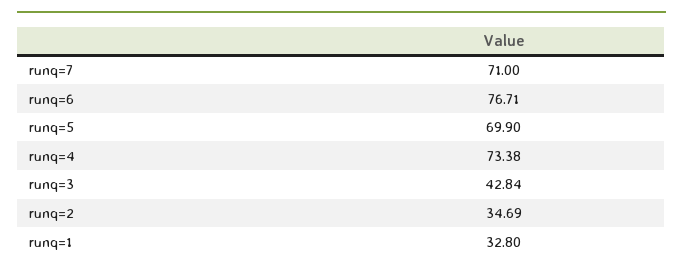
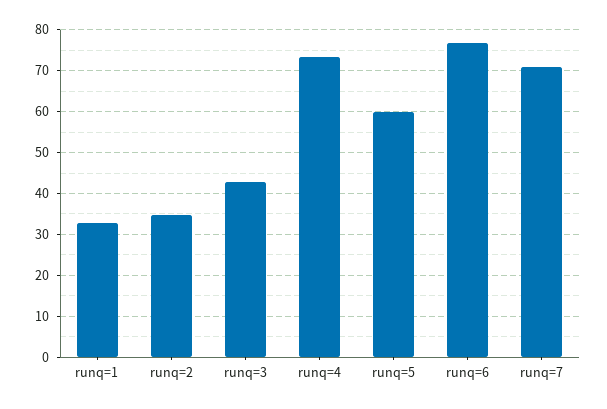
  {
    "runq=7": 71,
    "runq=6": 76.71,
-   "runq=5": 69.9,
+   "runq=5": 60,
    "runq=4": 73.38,
    "runq=3": 42.84,
    "runq=2": 34.69,
    "runq=1": 32.8
  }

